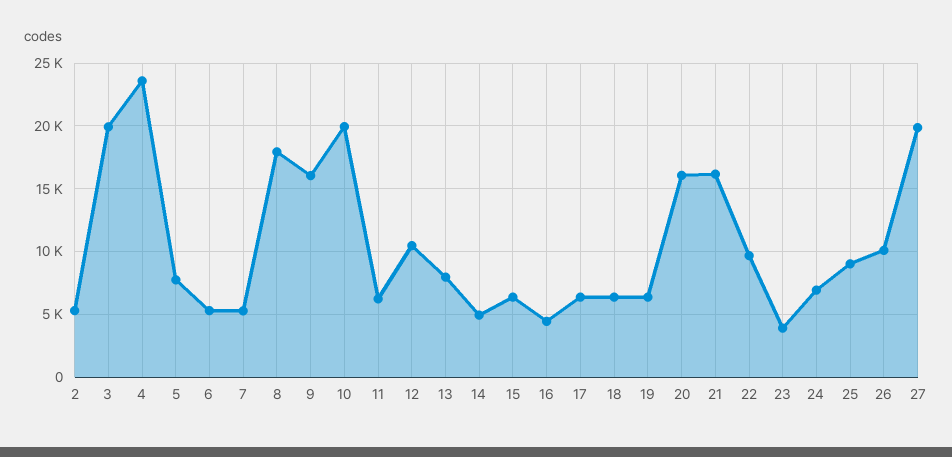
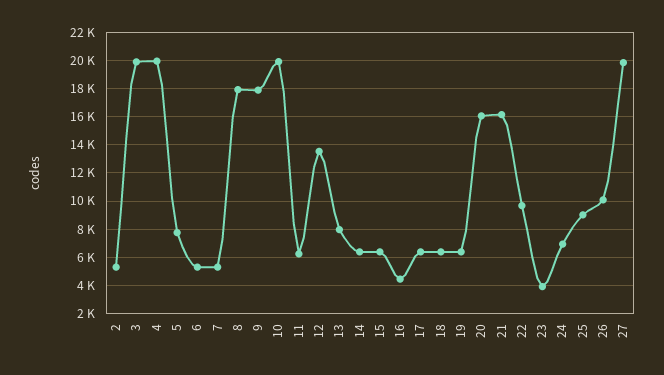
  {
    "2": 5500,
    "3": 20000,
-   "4": 23500,
+   "4": 20000,
    "5": 8000,
    "6": 5500,
    "7": 5500,
    "8": 18000,
-   "9": 16000,
+   "9": 18000,
    "10": 20000,
    "11": 6000,
-   "12": 10500,
+   "12": 13500,
    "13": 8000,
-   "14": 5000,
+   "14": 6500,
    "15": 6500,
    "16": 4500,
    "17": 6500,
    "18": 6500,
    "19": 6500,
    "20": 16000,
    "21": 16000,
    "22": 9500,
    "23": 4000,
    "24": 7000,
    "25": 9000,
    "26": 10000,
    "27": 20000
  }

